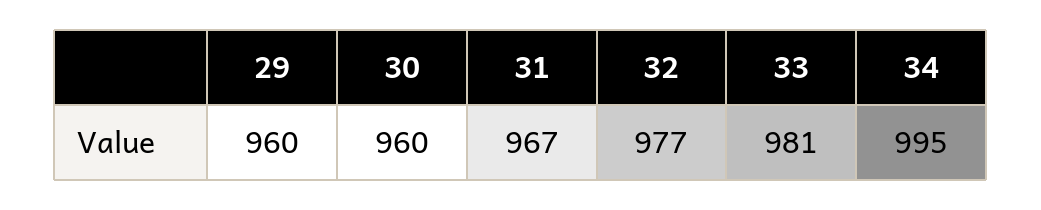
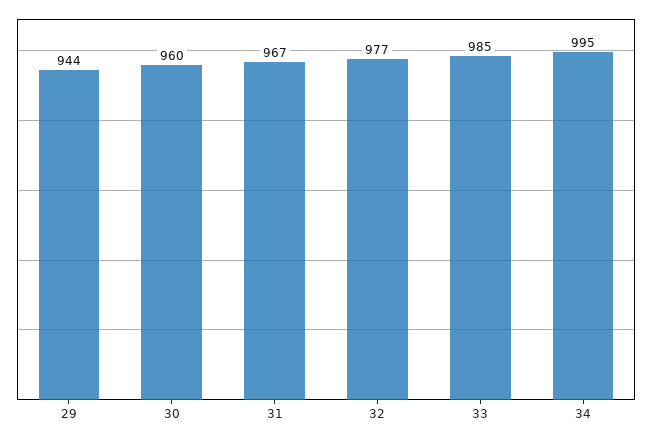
  {
-   "29": 960,
+   "29": 944,
    "30": 960,
    "31": 967,
    "32": 977,
-   "33": 981,
+   "33": 985,
    "34": 995
  }

